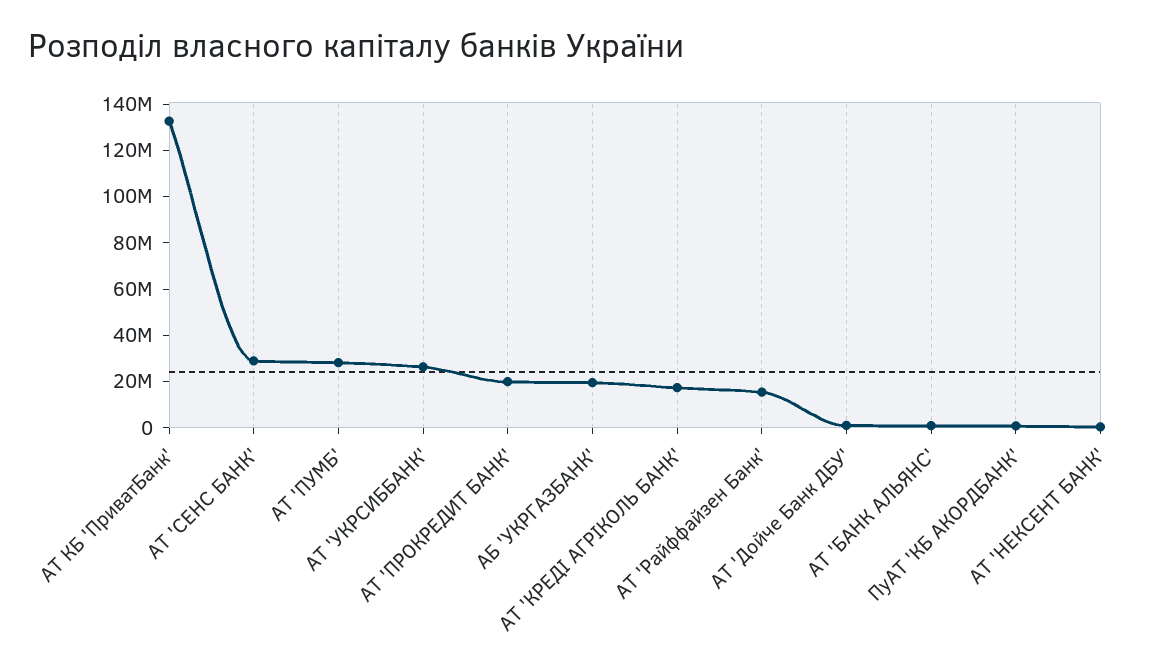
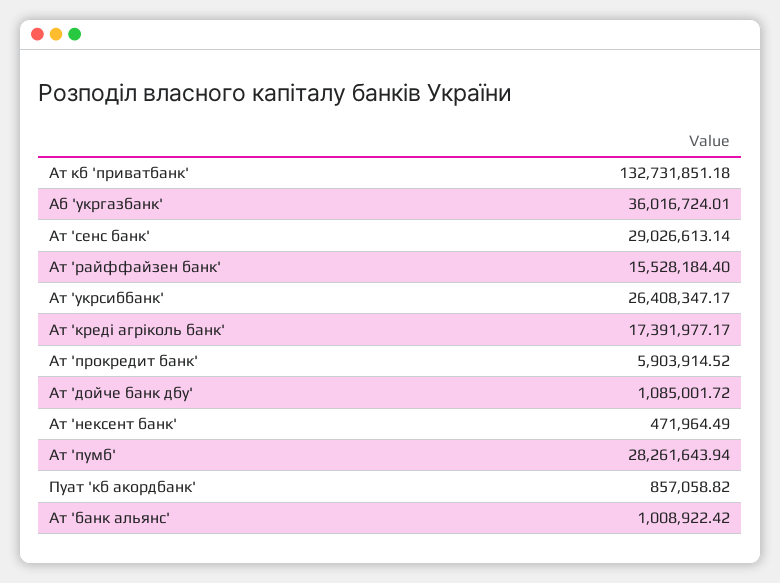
  {
    "АТ КБ 'ПриватБанк'": 132731851.18,
    "АТ 'СЕНС БАНК'": 29026613.14,
    "АТ 'ПУМБ'": 28261643.94,
    "АТ 'УКРСИББАНК'": 26408347.17,
-   "АТ 'ПРОКРЕДИТ БАНК'": 20000000,
+   "АТ 'ПРОКРЕДИТ БАНК'": 5903914.52,
-   "АБ 'УКРГАЗБАНК'": 20000000,
+   "АБ 'УКРГАЗБАНК'": 36016724.01,
    "АТ 'КРЕДІ АГРІКОЛЬ БАНК'": 17391977.17,
    "АТ 'Райффайзен Банк'": 15528184.4,
    "АТ 'Дойче Банк ДБУ'": 1085001.72,
    "АТ 'БАНК АЛЬЯНС'": 1008922.42,
    "ПуАТ 'КБ АКОРДБАНК'": 857058.82,
    "АТ 'НЕКСЕНТ БАНК'": 471964.49
  }

